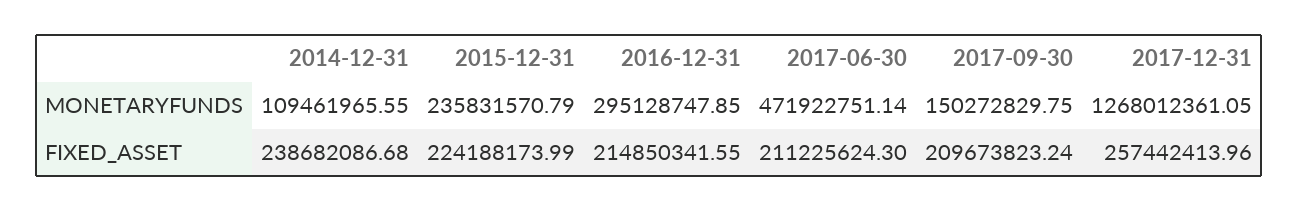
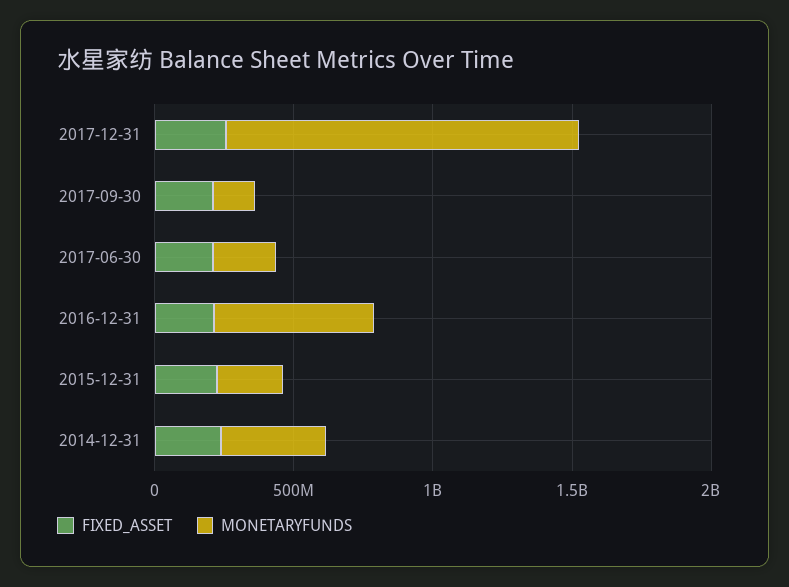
  {
    "MONETARYFUNDS": {
-     "2014-12-31": 109461965.55,
+     "2014-12-31": 400000000,
      "2015-12-31": 235831570.79,
-     "2016-12-31": 295128747.85,
+     "2016-12-31": 600000000,
-     "2017-06-30": 471922751.14,
+     "2017-06-30": 200000000,
      "2017-09-30": 150272829.75,
      "2017-12-31": 1268012361.05
    },
    "FIXED_ASSET": {
      "2014-12-31": 238682086.68,
      "2015-12-31": 224188173.99,
      "2016-12-31": 214850341.55,
      "2017-06-30": 211225624.3,
      "2017-09-30": 209673823.24,
      "2017-12-31": 257442413.96
    }
  }

